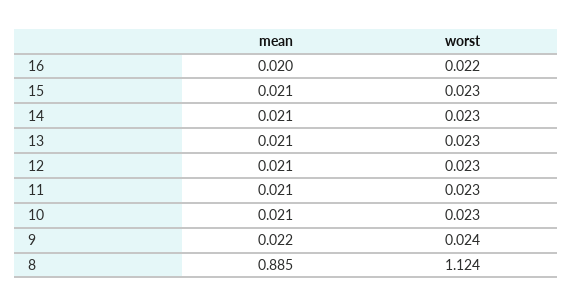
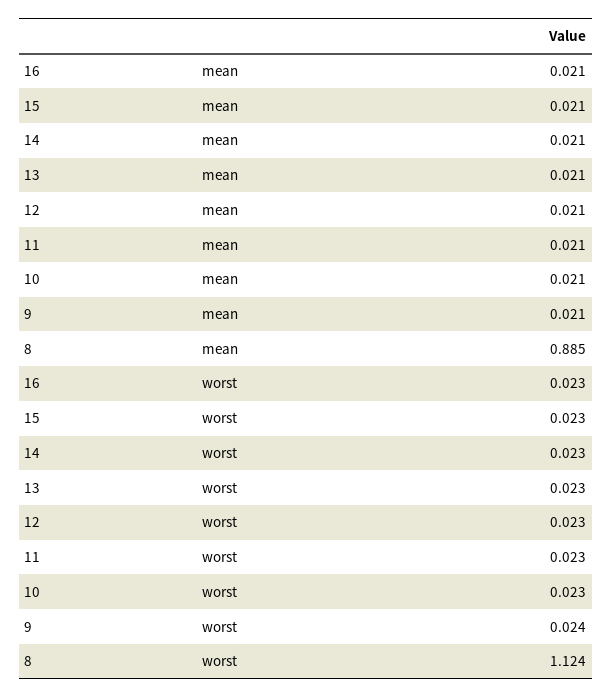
  {
    "mean": {
-     "16": 0.02,
+     "16": 0.021,
      "15": 0.021,
      "14": 0.021,
      "13": 0.021,
      "12": 0.021,
      "11": 0.021,
      "10": 0.021,
-     "9": 0.022,
+     "9": 0.021,
      "8": 0.885
    },
    "worst": {
-     "16": 0.022,
+     "16": 0.023,
      "15": 0.023,
      "14": 0.023,
      "13": 0.023,
      "12": 0.023,
      "11": 0.023,
      "10": 0.023,
      "9": 0.024,
      "8": 1.124
    }
  }

